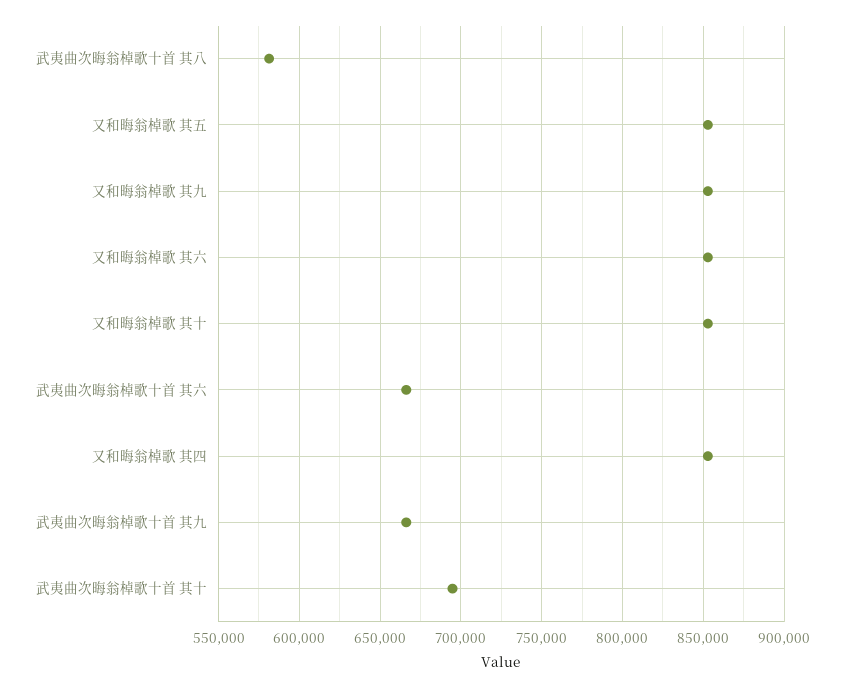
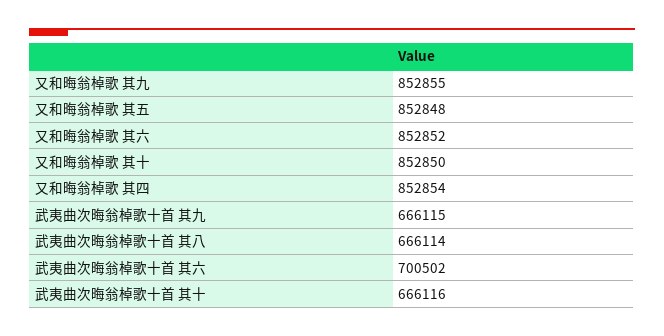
  {
-   "武夷曲次晦翁棹歌十首 其八": 580000,
+   "武夷曲次晦翁棹歌十首 其八": 666114,
    "又和晦翁棹歌 其五": 852848,
    "又和晦翁棹歌 其九": 852855,
    "又和晦翁棹歌 其六": 852852,
    "又和晦翁棹歌 其十": 852850,
-   "武夷曲次晦翁棹歌十首 其六": 665000,
+   "武夷曲次晦翁棹歌十首 其六": 700502,
    "又和晦翁棹歌 其四": 852854,
    "武夷曲次晦翁棹歌十首 其九": 666115,
-   "武夷曲次晦翁棹歌十首 其十": 695000
+   "武夷曲次晦翁棹歌十首 其十": 666116
  }

